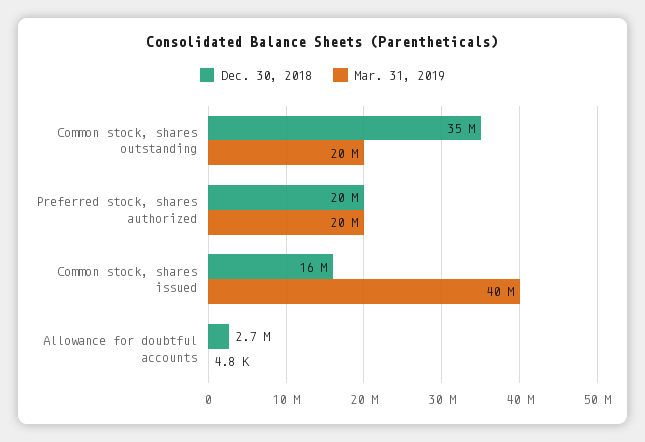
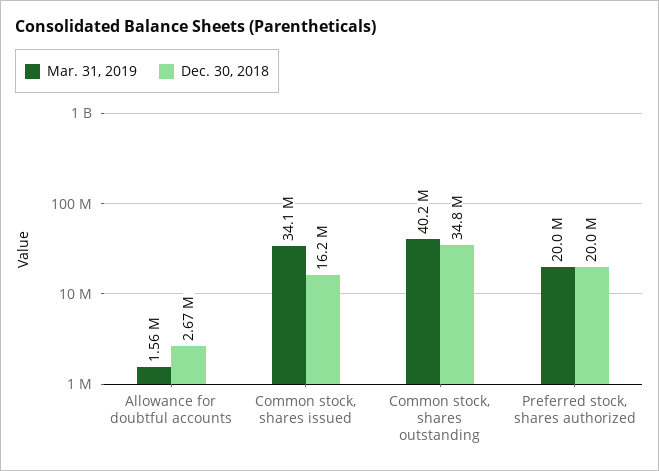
  {
    "Dec. 30, 2018": {
      "Common stock, shares outstanding": 34800000,
      "Preferred stock, shares authorized": 20000000,
      "Common stock, shares issued": 16200000,
      "Allowance for doubtful accounts": 2670000
    },
    "Mar. 31, 2019": {
-     "Common stock, shares outstanding": 20000000,
+     "Common stock, shares outstanding": 40200000,
      "Preferred stock, shares authorized": 20000000,
-     "Common stock, shares issued": 40000000,
+     "Common stock, shares issued": 34100000,
-     "Allowance for doubtful accounts": 4800
+     "Allowance for doubtful accounts": 1560000
    }
  }

